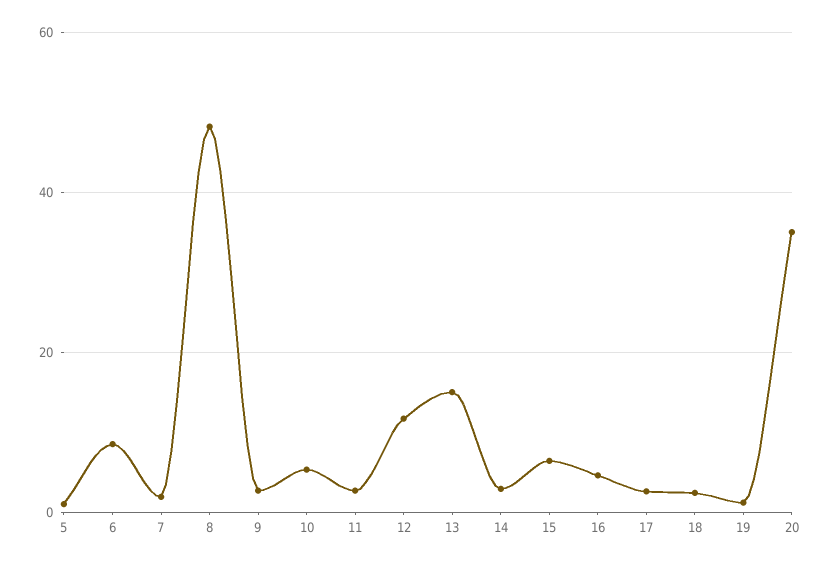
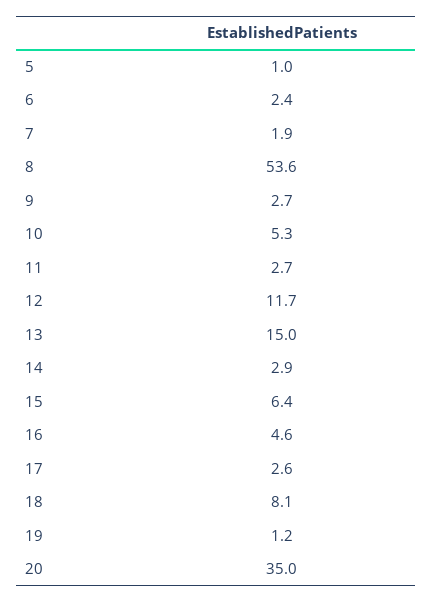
  {
    "5": 1,
-   "6": 8,
+   "6": 2.4,
    "7": 1.9,
-   "8": 48,
+   "8": 53.6,
    "9": 2.7,
    "10": 5.3,
    "11": 2.7,
    "12": 11.7,
    "13": 15,
    "14": 2.9,
    "15": 6.4,
    "16": 4.6,
    "17": 2.6,
-   "18": 2,
+   "18": 8.1,
    "19": 1.2,
    "20": 35
  }

